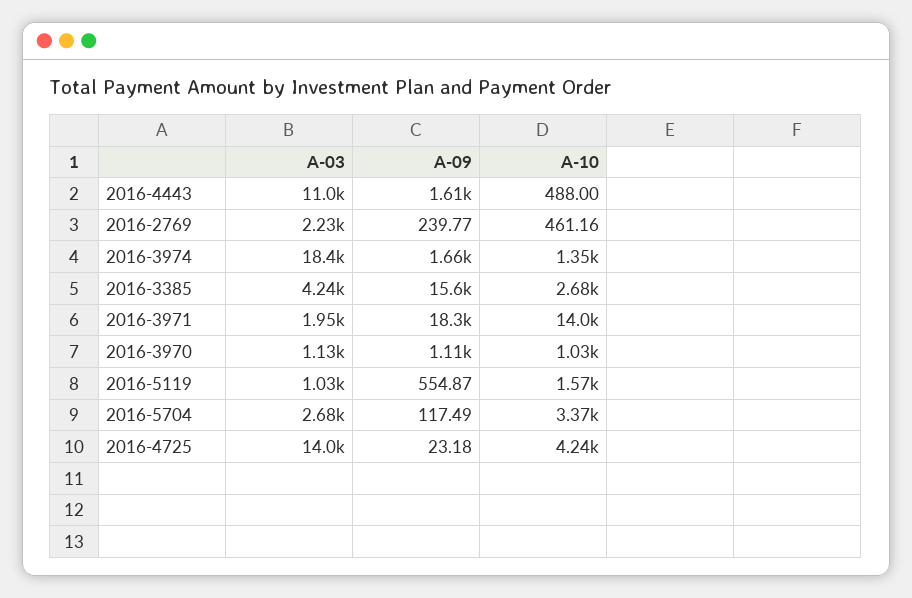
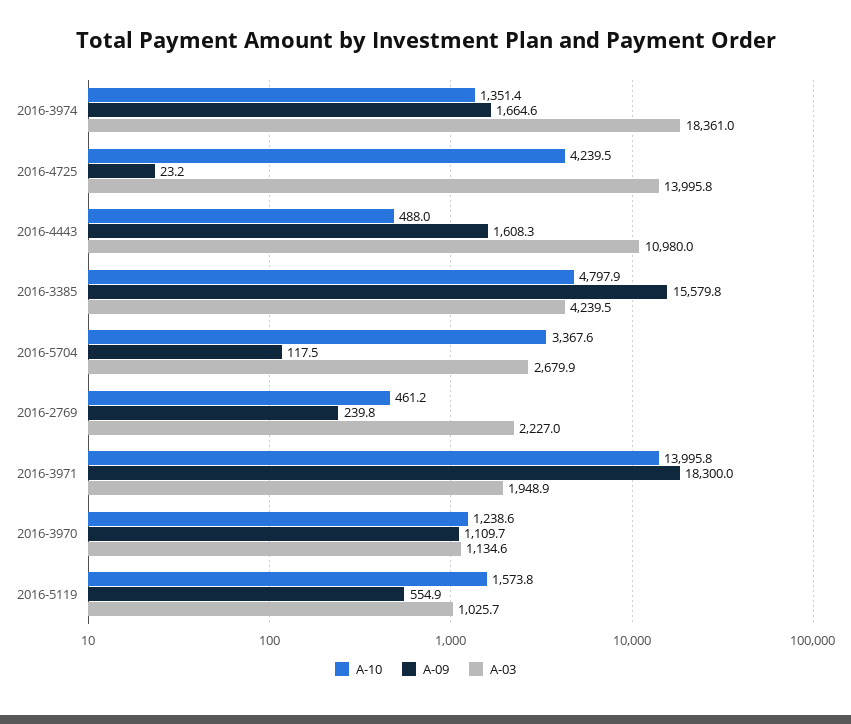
  {
    "A-03": {
      "2016-4443": 10980,
      "2016-2769": 2227,
      "2016-3974": 18361,
      "2016-3385": 4239.5,
      "2016-3971": 1948.9,
      "2016-3970": 1134.6,
      "2016-5119": 1025.7,
      "2016-5704": 2679.9,
      "2016-4725": 13995.8
    },
    "A-09": {
      "2016-4443": 1608.3,
      "2016-2769": 239.77,
      "2016-3974": 1664.6,
      "2016-3385": 15579.8,
      "2016-3971": 18300,
      "2016-3970": 1109.7,
      "2016-5119": 554.87,
      "2016-5704": 117.49,
      "2016-4725": 23.18
    },
    "A-10": {
      "2016-4443": 488,
      "2016-2769": 461.16,
      "2016-3974": 1351.4,
-     "2016-3385": 2680,
+     "2016-3385": 4797.9,
      "2016-3971": 13995.8,
-     "2016-3970": 1030,
+     "2016-3970": 1238.6,
      "2016-5119": 1573.8,
      "2016-5704": 3367.6,
      "2016-4725": 4239.5
    }
  }

